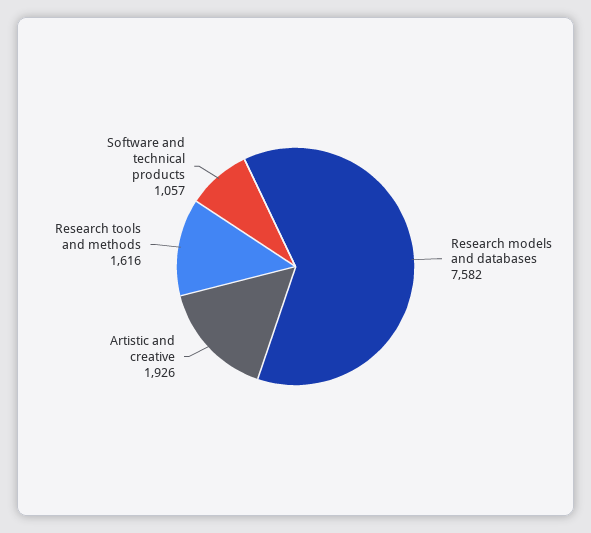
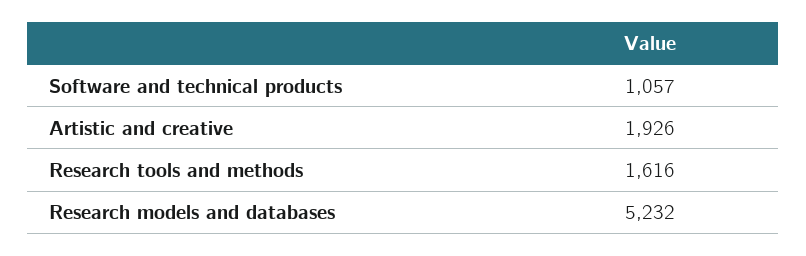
  {
-   "Research models and databases": 7582,
+   "Research models and databases": 5232,
    "Artistic and creative": 1926,
    "Research tools and methods": 1616,
    "Software and technical products": 1057
  }

